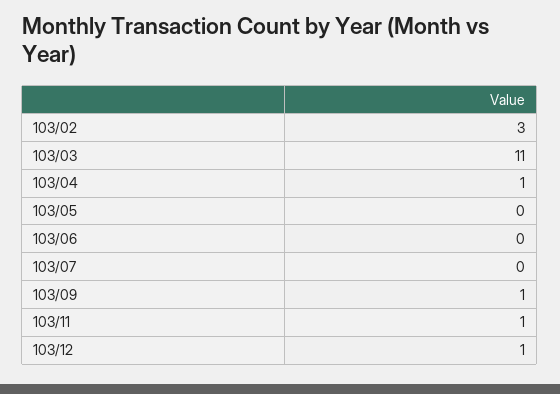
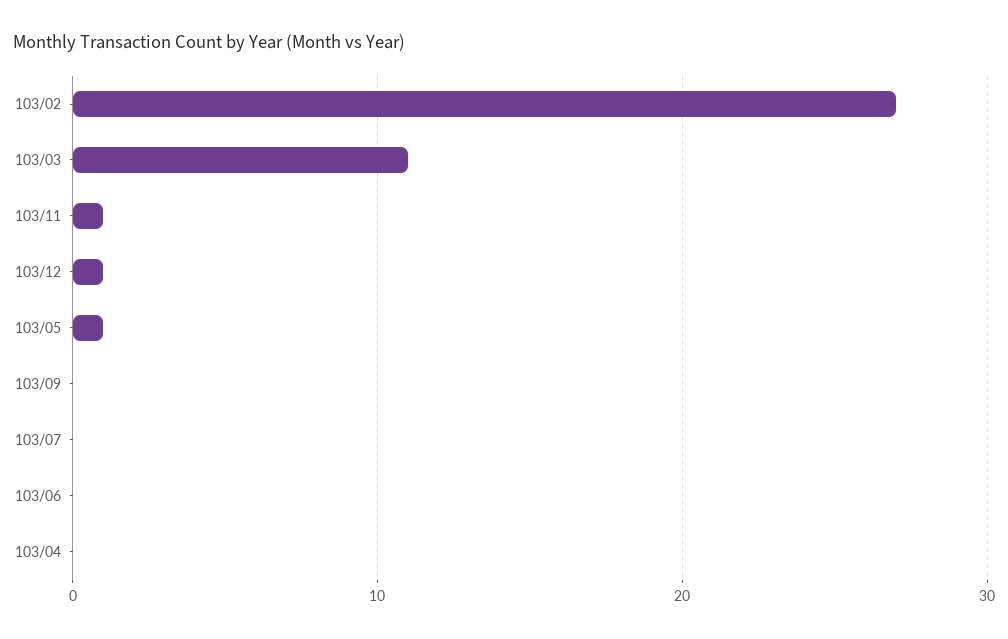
  {
-   "103/02": 3,
+   "103/02": 27,
    "103/03": 11,
-   "103/04": 1,
+   "103/04": 0,
-   "103/05": 0,
+   "103/05": 1,
    "103/06": 0,
    "103/07": 0,
-   "103/09": 1,
+   "103/09": 0,
    "103/11": 1,
    "103/12": 1
  }

